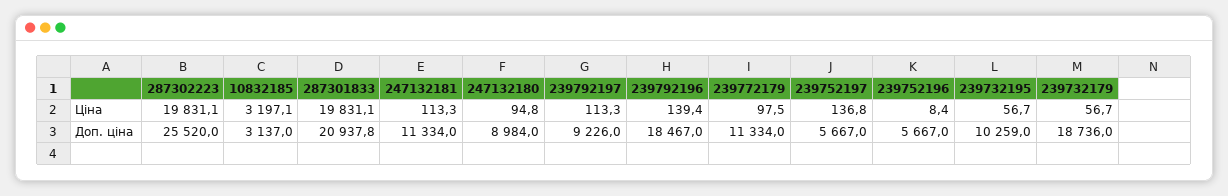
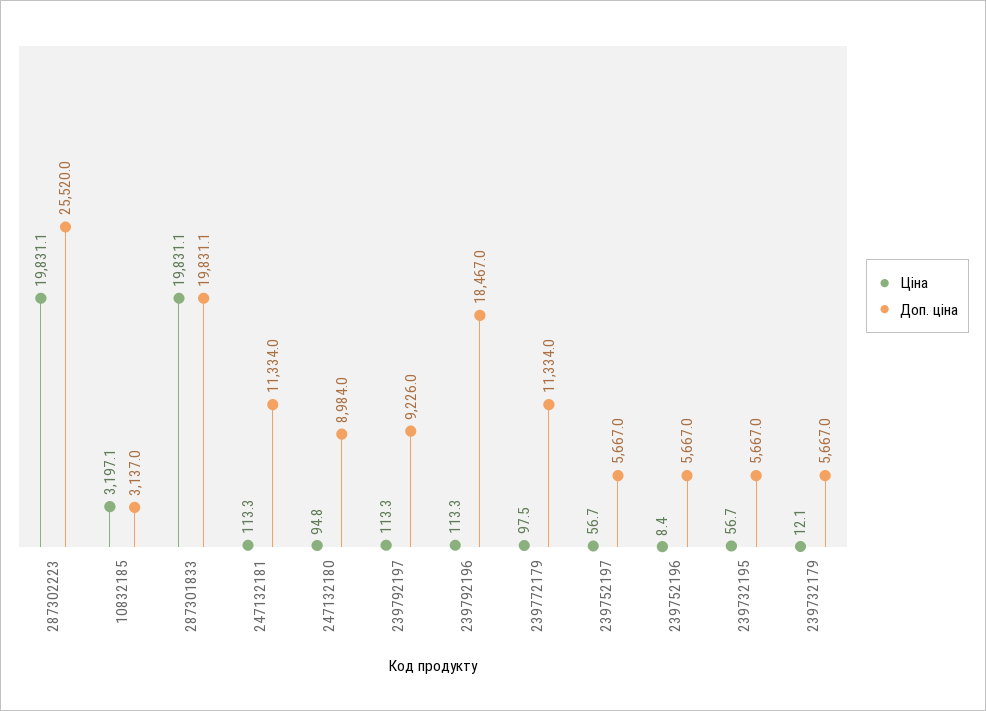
  {
    "Ціна": {
      "287302223": 19831.1,
      "10832185": 3197.1,
      "287301833": 19831.1,
      "247132181": 113.3,
      "247132180": 94.8,
      "239792197": 113.3,
-     "239792196": 139.4,
+     "239792196": 113.3,
      "239772179": 97.5,
-     "239752197": 136.8,
+     "239752197": 56.7,
      "239752196": 8.4,
      "239732195": 56.7,
-     "239732179": 56.7
+     "239732179": 12.1
    },
    "Доп. ціна": {
      "287302223": 25520,
      "10832185": 3137,
-     "287301833": 20937.8,
+     "287301833": 19831.1,
      "247132181": 11334,
      "247132180": 8984,
      "239792197": 9226,
      "239792196": 18467,
      "239772179": 11334,
      "239752197": 5667,
      "239752196": 5667,
-     "239732195": 10259,
+     "239732195": 5667,
-     "239732179": 18736
+     "239732179": 5667
    }
  }

